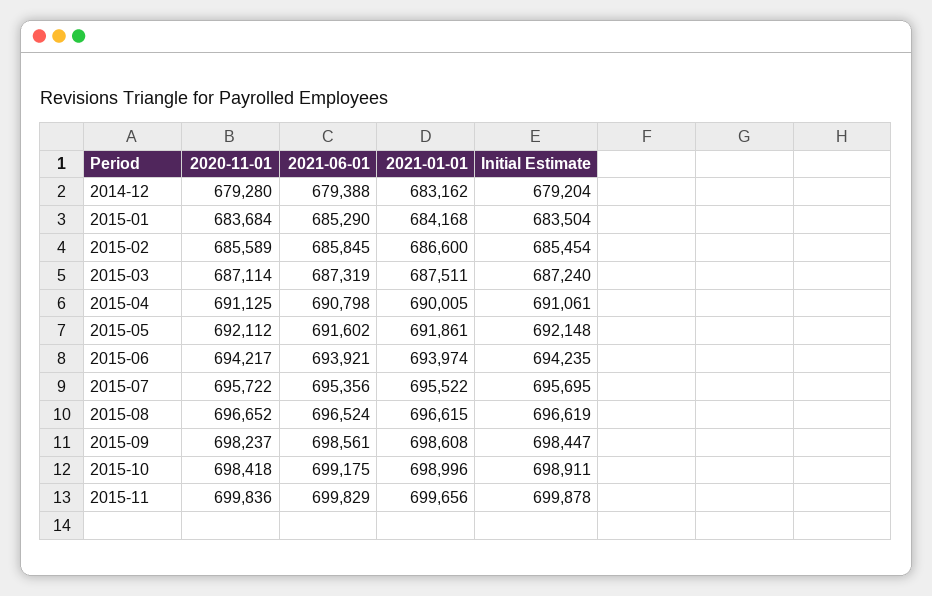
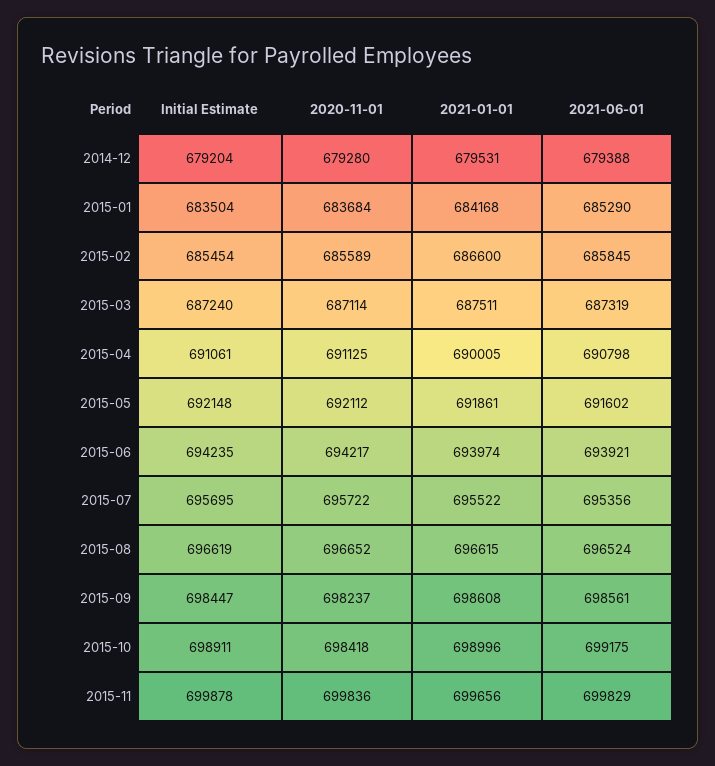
  {
    "2020-11-01": {
      "2014-12": 679280,
      "2015-01": 683684,
      "2015-02": 685589,
      "2015-03": 687114,
      "2015-04": 691125,
      "2015-05": 692112,
      "2015-06": 694217,
      "2015-07": 695722,
      "2015-08": 696652,
      "2015-09": 698237,
      "2015-10": 698418,
      "2015-11": 699836
    },
    "2021-06-01": {
      "2014-12": 679388,
      "2015-01": 685290,
      "2015-02": 685845,
      "2015-03": 687319,
      "2015-04": 690798,
      "2015-05": 691602,
      "2015-06": 693921,
      "2015-07": 695356,
      "2015-08": 696524,
      "2015-09": 698561,
      "2015-10": 699175,
      "2015-11": 699829
    },
    "2021-01-01": {
-     "2014-12": 683162,
+     "2014-12": 679531,
      "2015-01": 684168,
      "2015-02": 686600,
      "2015-03": 687511,
      "2015-04": 690005,
      "2015-05": 691861,
      "2015-06": 693974,
      "2015-07": 695522,
      "2015-08": 696615,
      "2015-09": 698608,
      "2015-10": 698996,
      "2015-11": 699656
    },
    "Initial Estimate": {
      "2014-12": 679204,
      "2015-01": 683504,
      "2015-02": 685454,
      "2015-03": 687240,
      "2015-04": 691061,
      "2015-05": 692148,
      "2015-06": 694235,
      "2015-07": 695695,
      "2015-08": 696619,
      "2015-09": 698447,
      "2015-10": 698911,
      "2015-11": 699878
    }
  }

